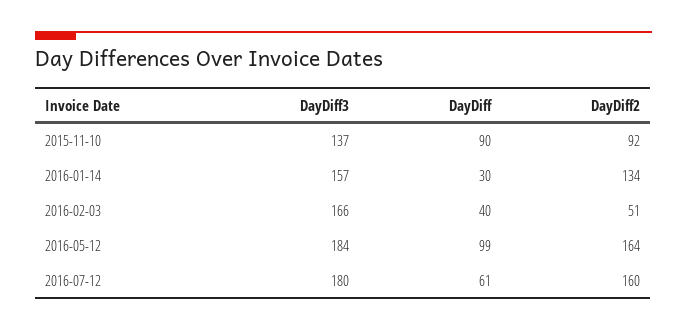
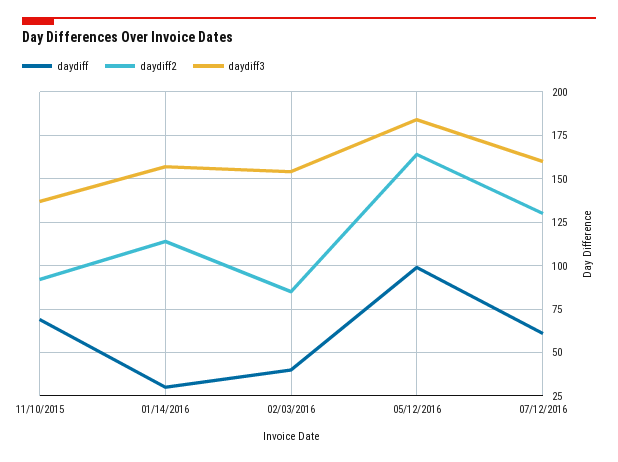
  {
    "DayDiff3": {
      "2015-11-10": 137,
      "2016-01-14": 157,
-     "2016-02-03": 166,
+     "2016-02-03": 155,
      "2016-05-12": 184,
-     "2016-07-12": 180
+     "2016-07-12": 160
    },
    "DayDiff": {
-     "2015-11-10": 90,
+     "2015-11-10": 70,
      "2016-01-14": 30,
      "2016-02-03": 40,
      "2016-05-12": 99,
      "2016-07-12": 61
    },
    "DayDiff2": {
      "2015-11-10": 92,
-     "2016-01-14": 134,
+     "2016-01-14": 115,
-     "2016-02-03": 51,
+     "2016-02-03": 85,
      "2016-05-12": 164,
-     "2016-07-12": 160
+     "2016-07-12": 130
    }
  }

